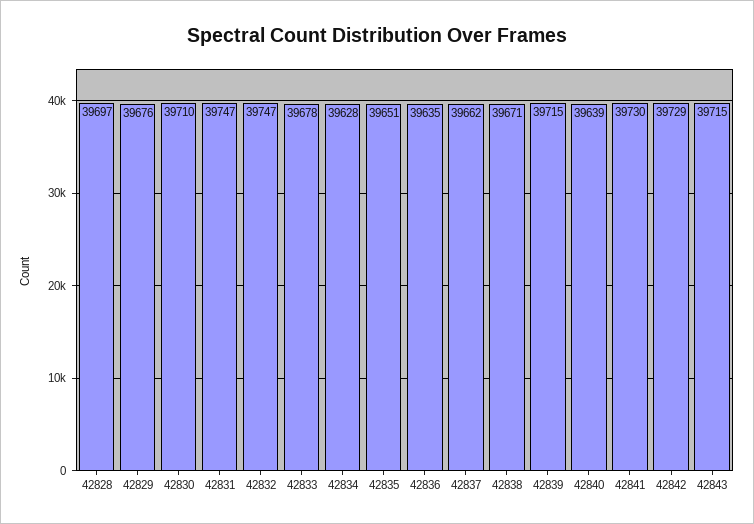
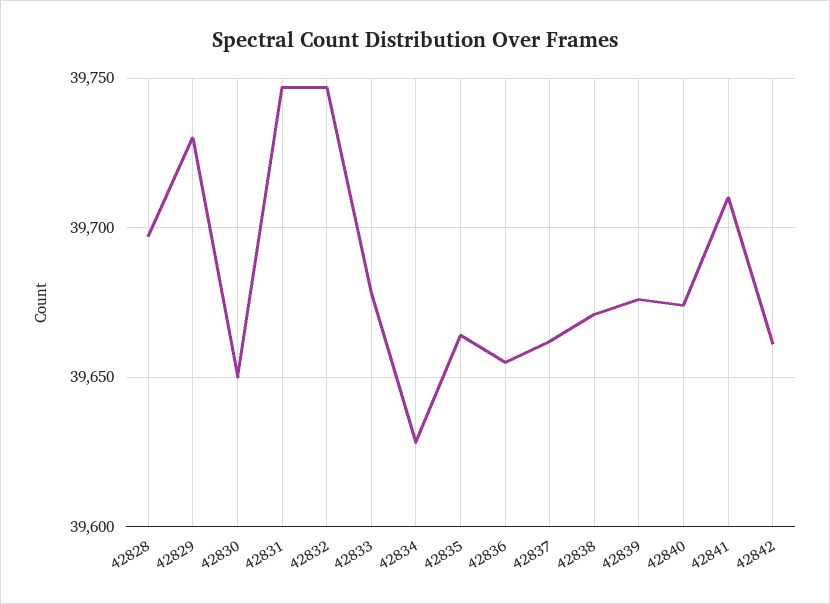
  {
    "42828": 39697,
-   "42829": 39676,
+   "42829": 39730,
-   "42830": 39710,
+   "42830": 39650,
    "42831": 39747,
    "42832": 39747,
    "42833": 39678,
    "42834": 39628,
-   "42835": 39651,
+   "42835": 39665,
-   "42836": 39635,
+   "42836": 39655,
    "42837": 39662,
    "42838": 39671,
-   "42839": 39715,
+   "42839": 39675,
-   "42840": 39639,
+   "42840": 39675,
-   "42841": 39730,
+   "42841": 39710,
-   "42842": 39729,
+   "42842": 39660
-   "42843": 39715
  }

